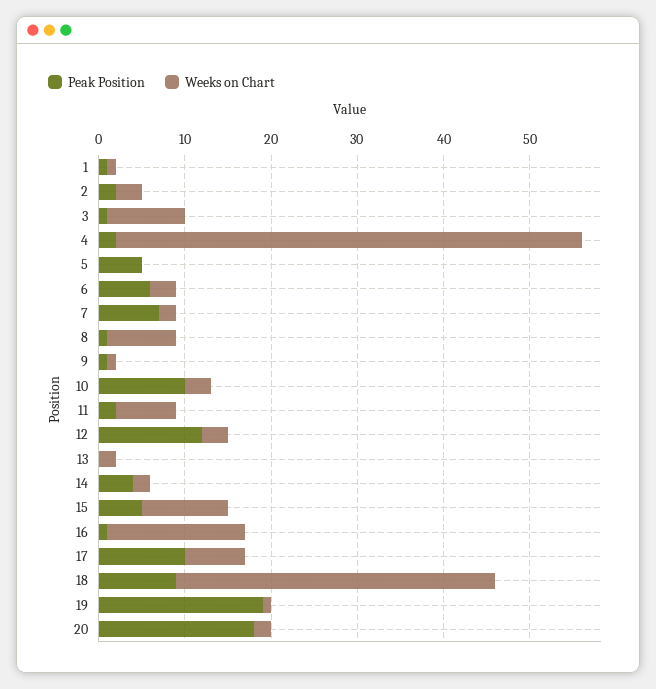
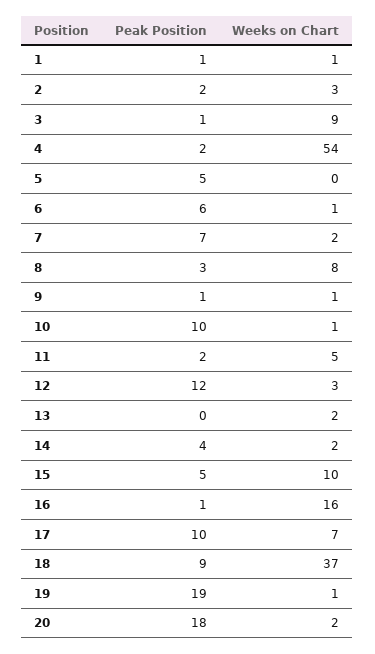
  {
    "Peak Position": {
      "1": 1,
      "2": 2,
      "3": 1,
      "4": 2,
      "5": 5,
      "6": 6,
      "7": 7,
-     "8": 1,
+     "8": 3,
      "9": 1,
      "10": 10,
      "11": 2,
      "12": 12,
      "13": 0,
      "14": 4,
      "15": 5,
      "16": 1,
      "17": 10,
      "18": 9,
      "19": 19,
      "20": 18
    },
    "Weeks on Chart": {
      "1": 1,
      "2": 3,
      "3": 9,
      "4": 54,
      "5": 0,
-     "6": 3,
+     "6": 1,
      "7": 2,
      "8": 8,
      "9": 1,
-     "10": 3,
+     "10": 1,
-     "11": 7,
+     "11": 5,
      "12": 3,
      "13": 2,
      "14": 2,
      "15": 10,
      "16": 16,
      "17": 7,
      "18": 37,
      "19": 1,
      "20": 2
    }
  }

